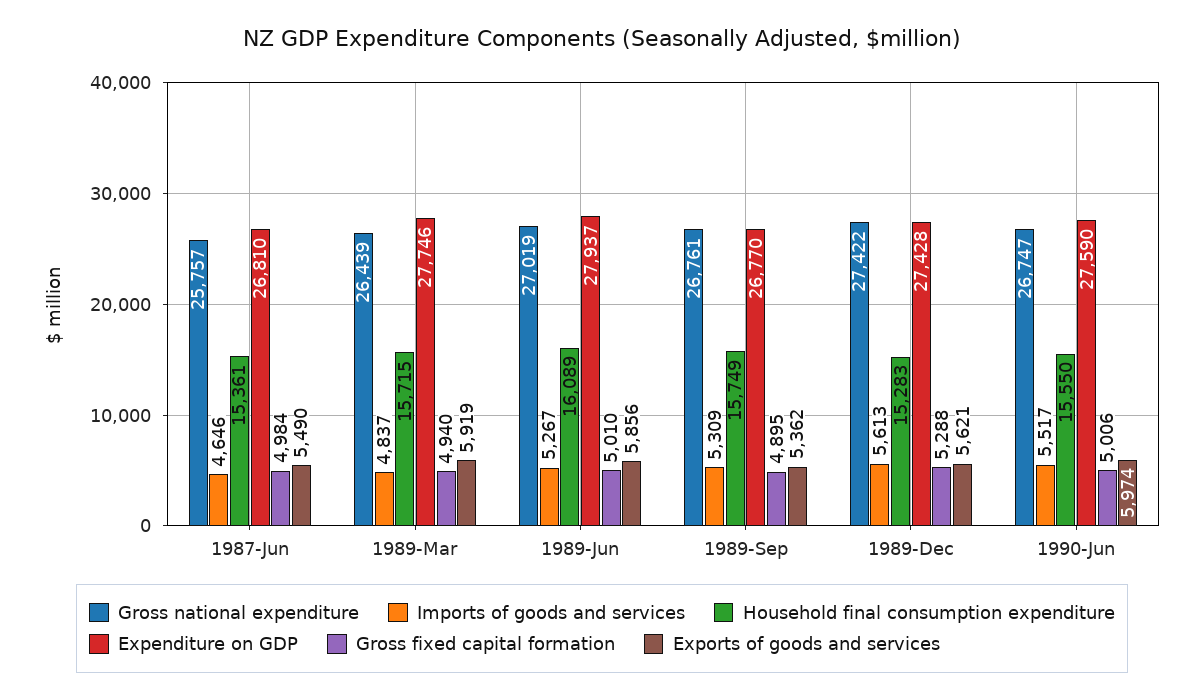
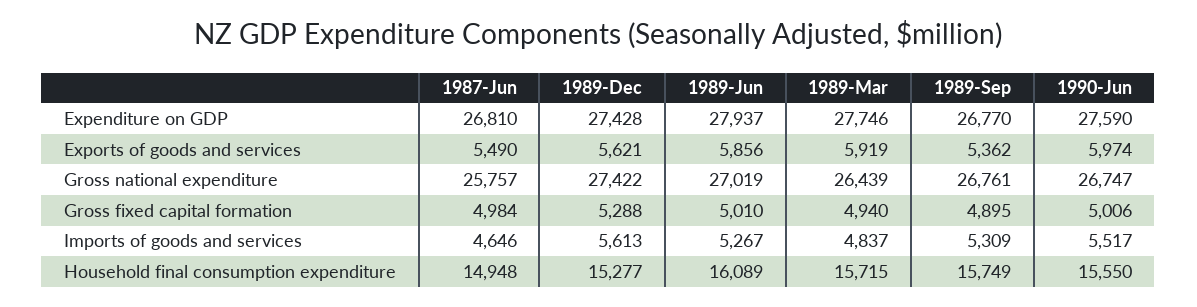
  {
    "Gross national expenditure": {
      "1987-Jun": 25757,
      "1989-Mar": 26439,
      "1989-Jun": 27019,
      "1989-Sep": 26761,
      "1989-Dec": 27422,
      "1990-Jun": 26747
    },
    "Imports of goods and services": {
      "1987-Jun": 4646,
      "1989-Mar": 4837,
      "1989-Jun": 5267,
      "1989-Sep": 5309,
      "1989-Dec": 5613,
      "1990-Jun": 5517
    },
    "Household final consumption expenditure": {
-     "1987-Jun": 15361,
+     "1987-Jun": 14948,
      "1989-Mar": 15715,
      "1989-Jun": 16089,
      "1989-Sep": 15749,
-     "1989-Dec": 15283,
+     "1989-Dec": 15277,
      "1990-Jun": 15550
    },
    "Expenditure on GDP": {
      "1987-Jun": 26810,
      "1989-Mar": 27746,
      "1989-Jun": 27937,
      "1989-Sep": 26770,
      "1989-Dec": 27428,
      "1990-Jun": 27590
    },
    "Gross fixed capital formation": {
      "1987-Jun": 4984,
      "1989-Mar": 4940,
      "1989-Jun": 5010,
      "1989-Sep": 4895,
      "1989-Dec": 5288,
      "1990-Jun": 5006
    },
    "Exports of goods and services": {
      "1987-Jun": 5490,
      "1989-Mar": 5919,
      "1989-Jun": 5856,
      "1989-Sep": 5362,
      "1989-Dec": 5621,
      "1990-Jun": 5974
    }
  }

